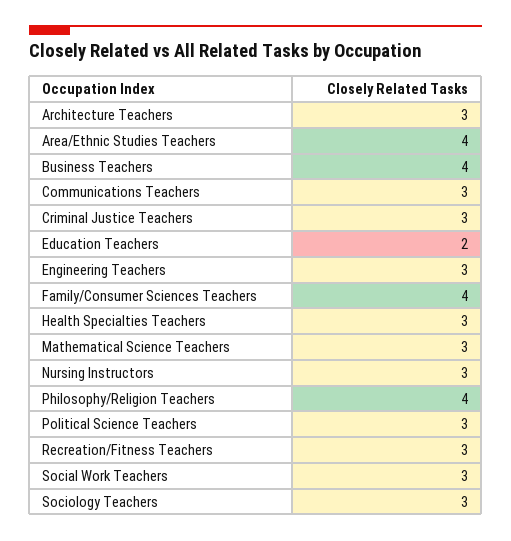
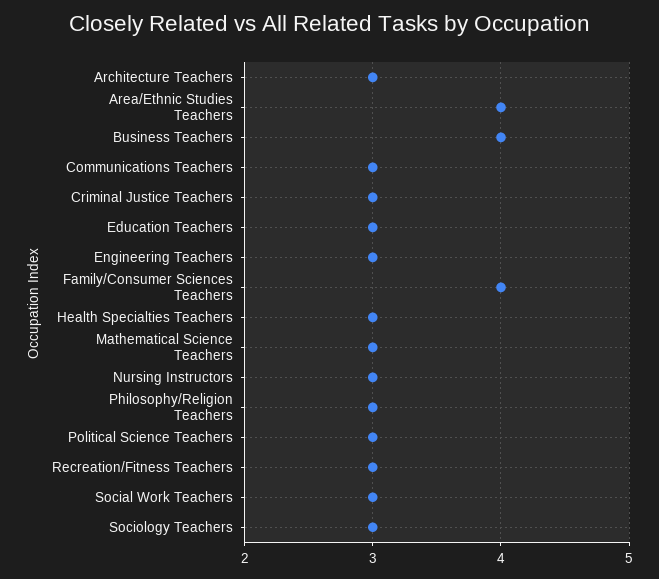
  {
    "Architecture Teachers": 3,
    "Area/Ethnic Studies Teachers": 4,
    "Business Teachers": 4,
    "Communications Teachers": 3,
    "Criminal Justice Teachers": 3,
-   "Education Teachers": 2,
+   "Education Teachers": 3,
    "Engineering Teachers": 3,
    "Family/Consumer Sciences Teachers": 4,
    "Health Specialties Teachers": 3,
    "Mathematical Science Teachers": 3,
    "Nursing Instructors": 3,
-   "Philosophy/Religion Teachers": 4,
+   "Philosophy/Religion Teachers": 3,
    "Political Science Teachers": 3,
    "Recreation/Fitness Teachers": 3,
    "Social Work Teachers": 3,
    "Sociology Teachers": 3
  }

